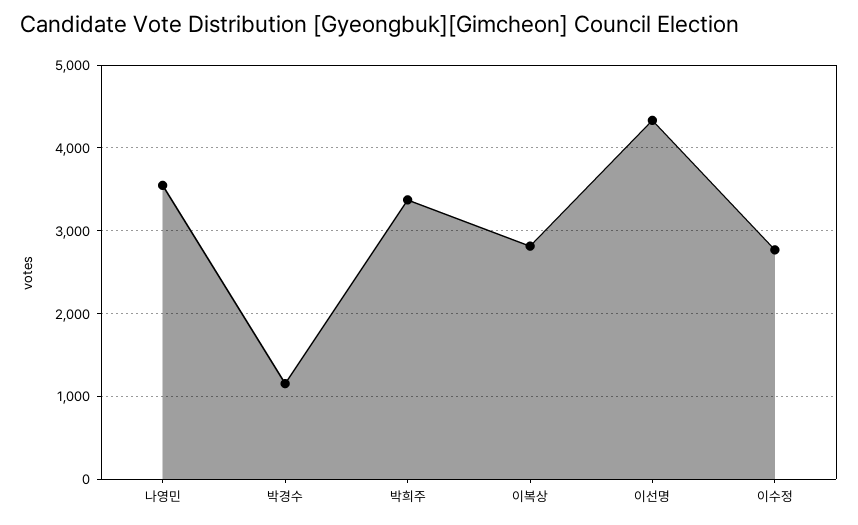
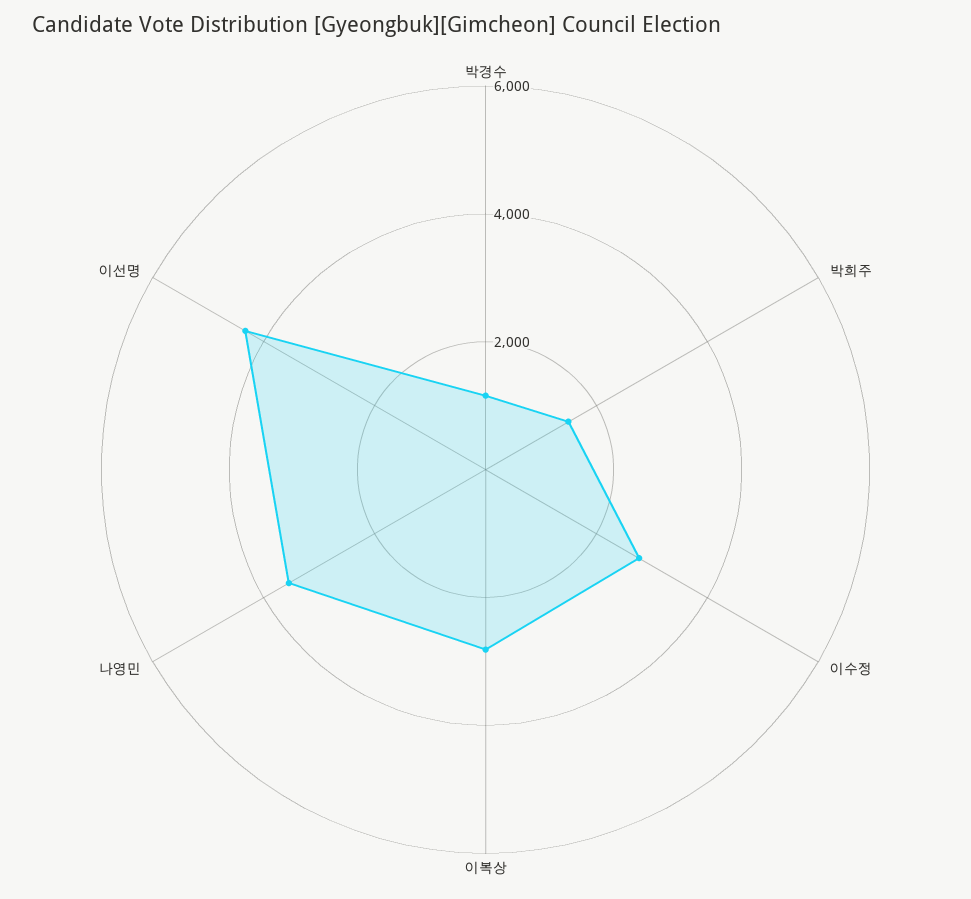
  {
    "나영민": 3500,
    "박경수": 1200,
-   "박희주": 3400,
+   "박희주": 1500,
    "이복상": 2800,
    "이선명": 4300,
    "이수정": 2800
  }

